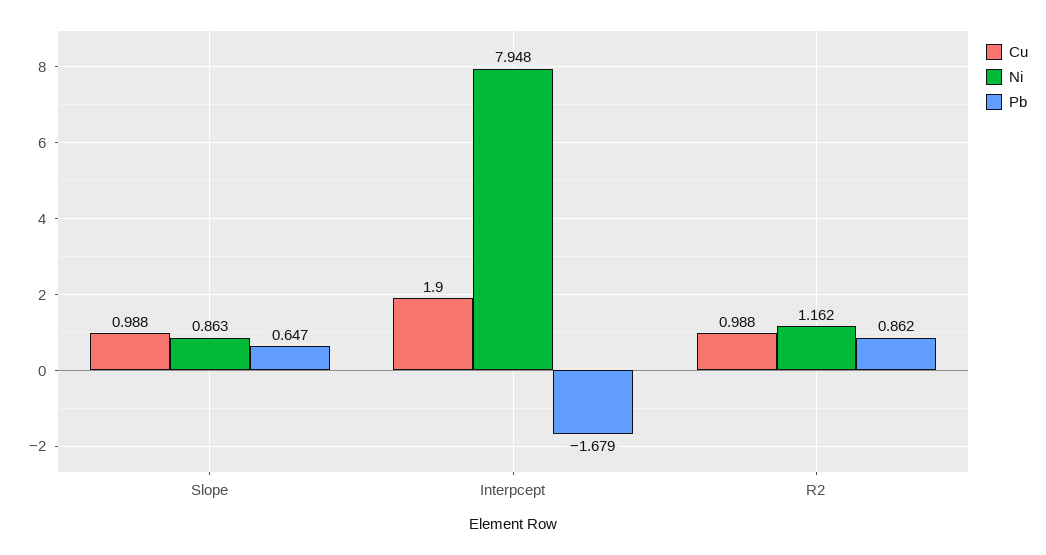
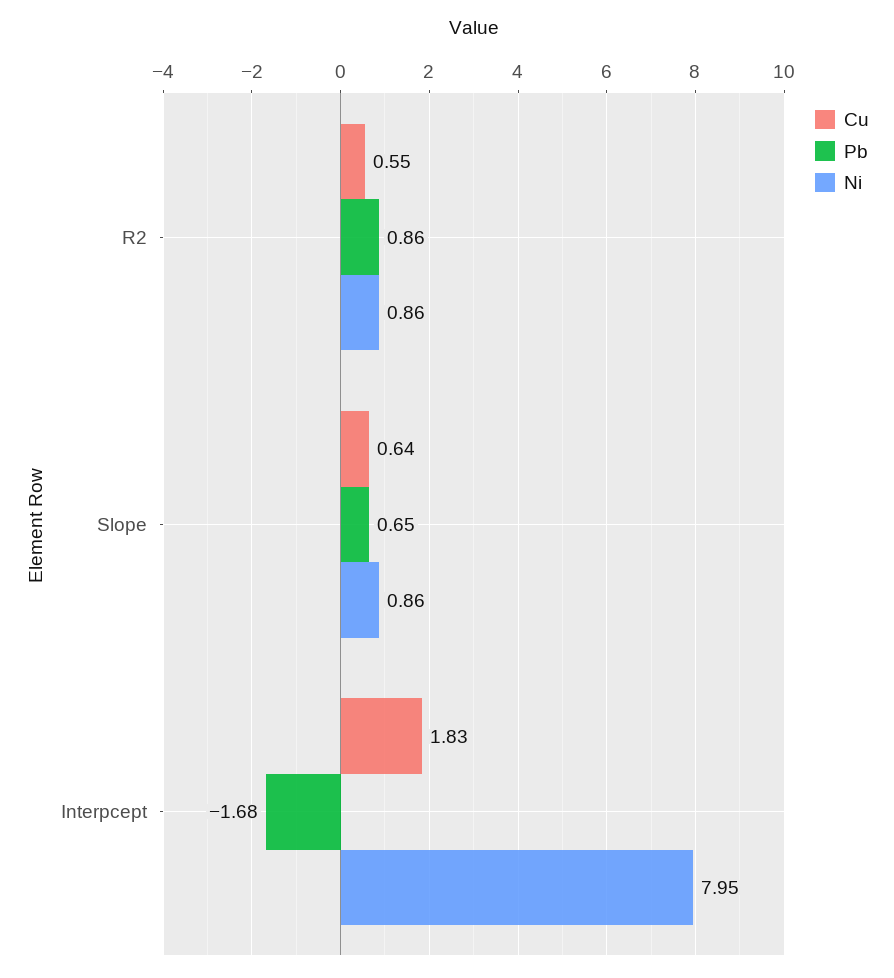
  {
    "Cu": {
-     "Slope": 0.988,
+     "Slope": 0.64,
-     "Interpcept": 1.9,
+     "Interpcept": 1.83,
-     "R2": 0.988
+     "R2": 0.55
    },
    "Ni": {
      "Slope": 0.863,
      "Interpcept": 7.948,
-     "R2": 1.162
+     "R2": 0.86
    },
    "Pb": {
      "Slope": 0.647,
      "Interpcept": -1.679,
      "R2": 0.862
    }
  }

